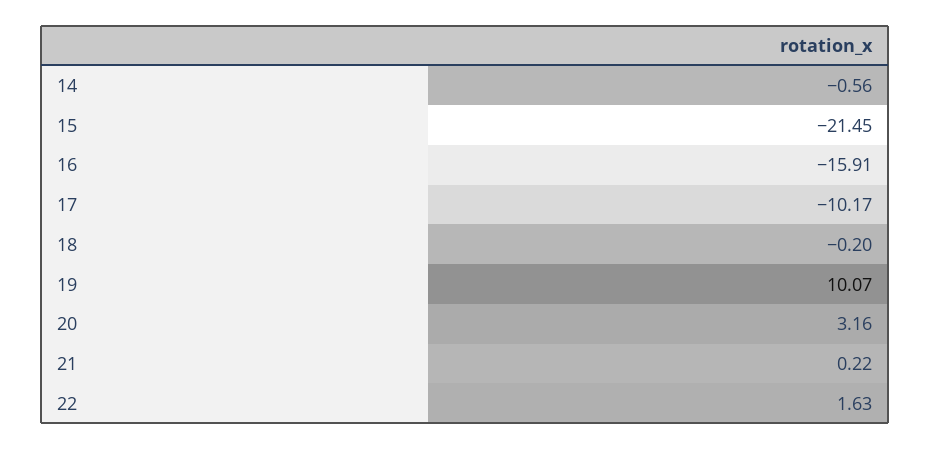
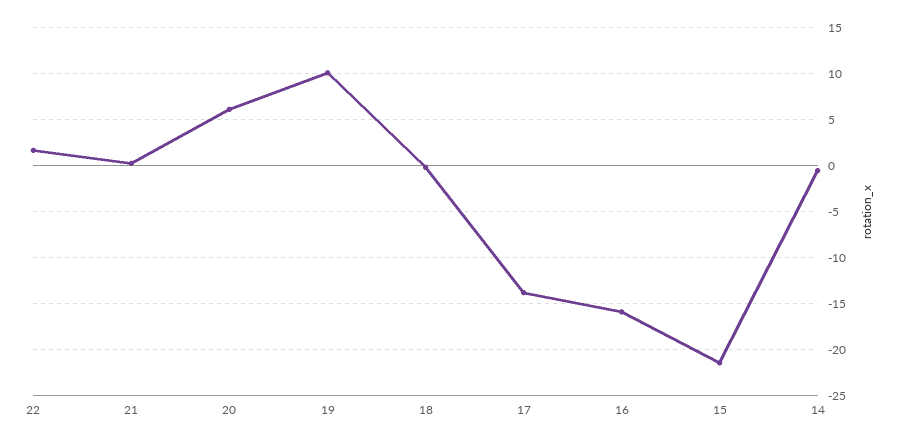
  {
    "14": -0.56,
    "15": -21.45,
    "16": -15.91,
-   "17": -10.17,
+   "17": -14,
    "18": -0.2,
    "19": 10.07,
-   "20": 3.16,
+   "20": 6,
    "21": 0.22,
    "22": 1.63
  }

